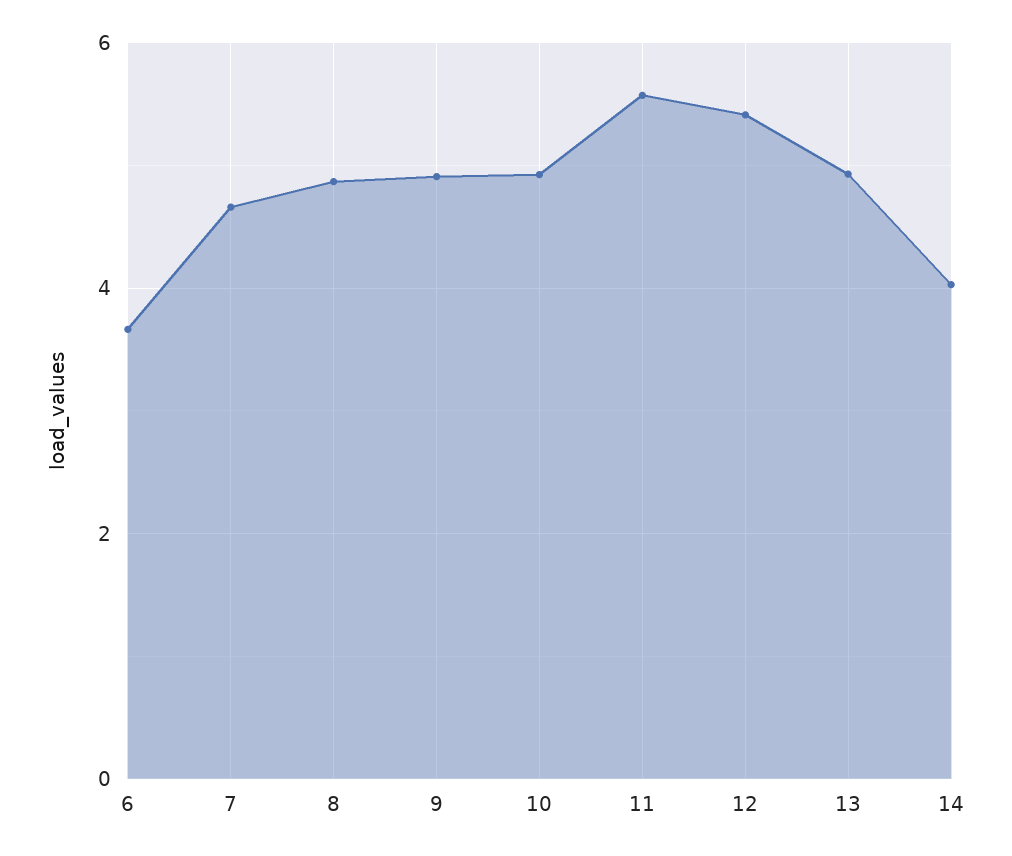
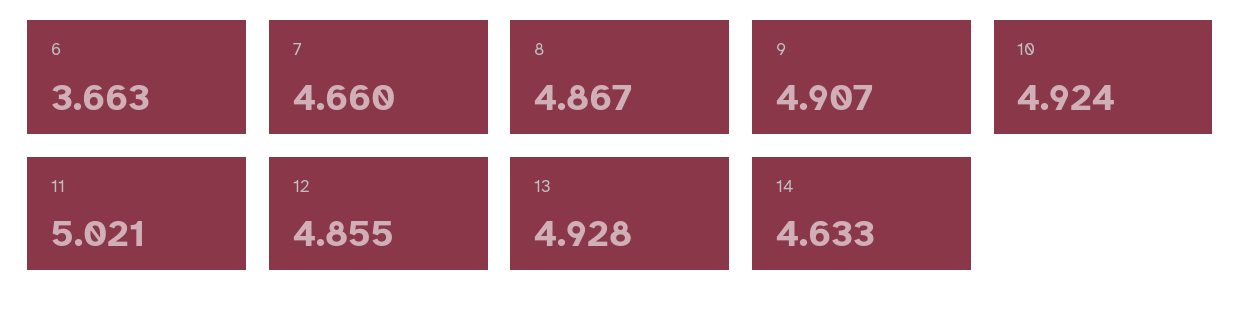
  {
    "6": 3.663,
    "7": 4.66,
    "8": 4.867,
    "9": 4.907,
    "10": 4.924,
-   "11": 5.6,
+   "11": 5.021,
-   "12": 5.4,
+   "12": 4.855,
    "13": 4.928,
-   "14": 4
+   "14": 4.633
  }

